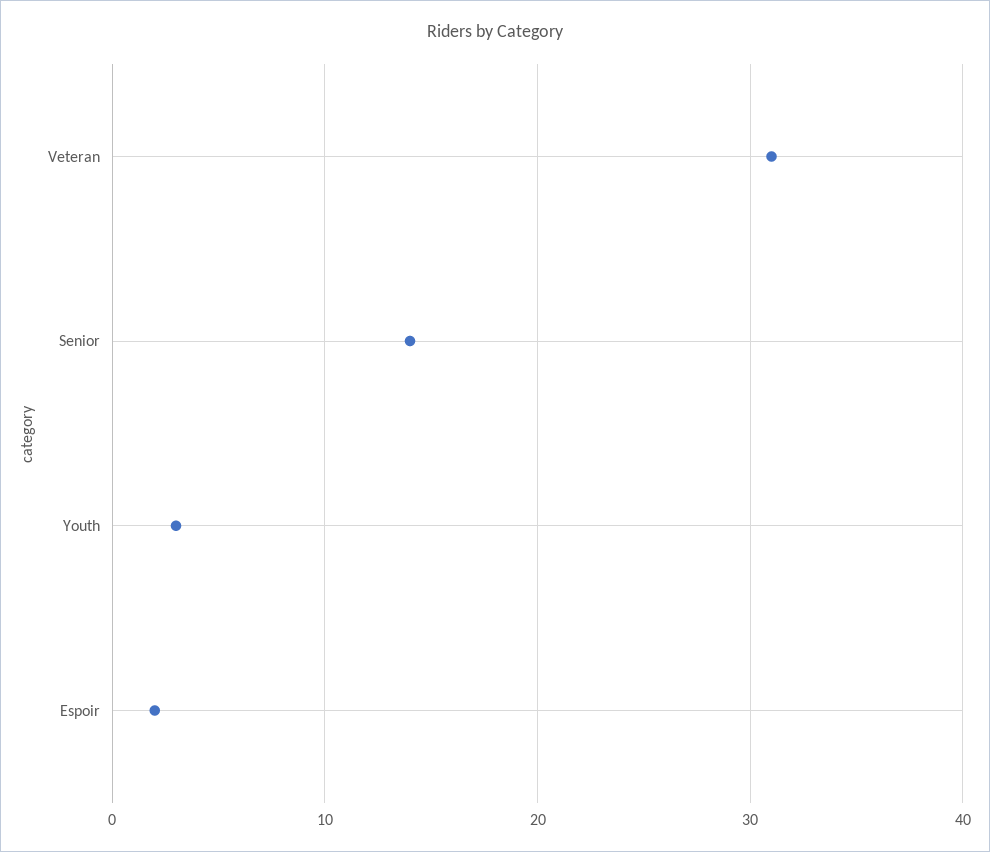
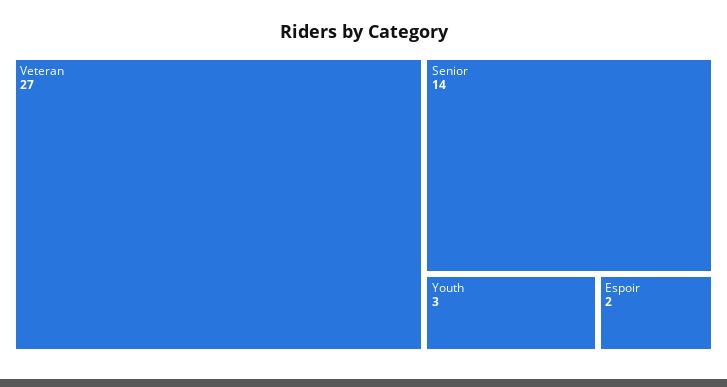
  {
-   "Veteran": 31,
+   "Veteran": 27,
    "Senior": 14,
    "Youth": 3,
    "Espoir": 2
  }

